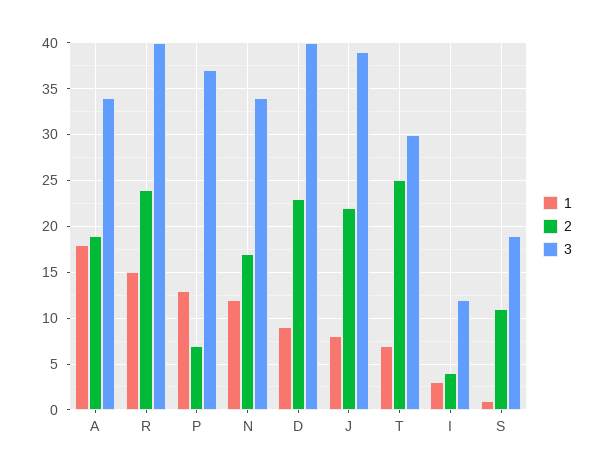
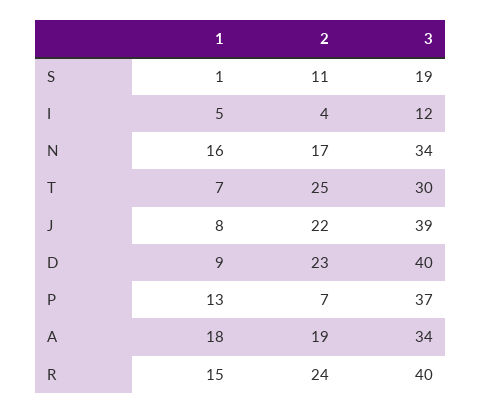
  {
    "1": {
      "A": 18,
      "R": 15,
      "P": 13,
-     "N": 12,
+     "N": 16,
      "D": 9,
      "J": 8,
      "T": 7,
-     "I": 3,
+     "I": 5,
      "S": 1
    },
    "2": {
      "A": 19,
      "R": 24,
      "P": 7,
      "N": 17,
      "D": 23,
      "J": 22,
      "T": 25,
      "I": 4,
      "S": 11
    },
    "3": {
      "A": 34,
      "R": 40,
      "P": 37,
      "N": 34,
      "D": 40,
      "J": 39,
      "T": 30,
      "I": 12,
      "S": 19
    }
  }

